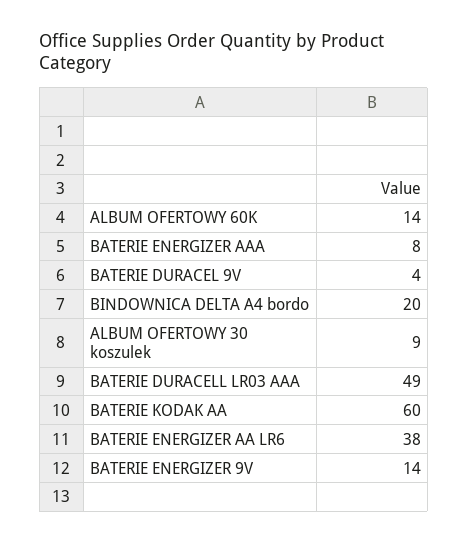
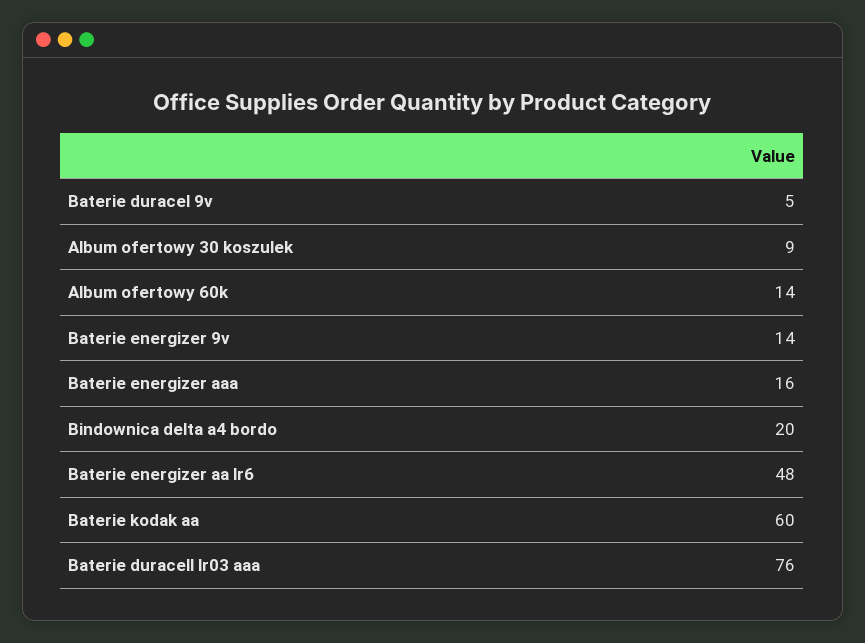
  {
    "ALBUM OFERTOWY 60K": 14,
-   "BATERIE ENERGIZER AAA": 8,
+   "BATERIE ENERGIZER AAA": 16,
-   "BATERIE DURACEL 9V": 4,
+   "BATERIE DURACEL 9V": 5,
    "BINDOWNICA DELTA A4 bordo": 20,
    "ALBUM OFERTOWY 30 koszulek": 9,
-   "BATERIE DURACELL LR03 AAA": 49,
+   "BATERIE DURACELL LR03 AAA": 76,
    "BATERIE KODAK AA": 60,
-   "BATERIE ENERGIZER AA LR6": 38,
+   "BATERIE ENERGIZER AA LR6": 48,
    "BATERIE ENERGIZER 9V": 14
  }

